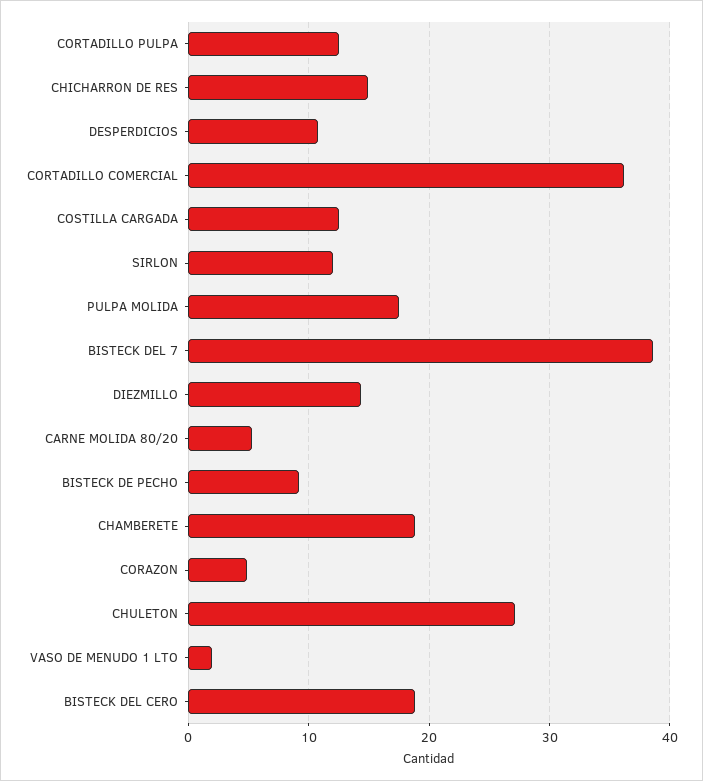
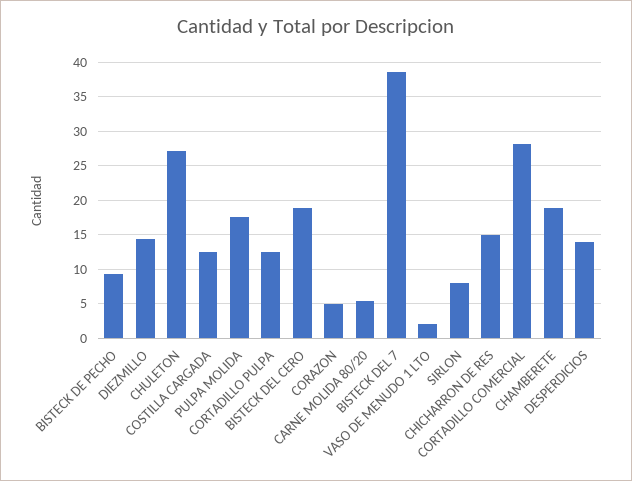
  {
    "CORTADILLO PULPA": 13,
    "CHICHARRON DE RES": 15,
-   "DESPERDICIOS": 11,
+   "DESPERDICIOS": 14,
-   "CORTADILLO COMERCIAL": 36,
+   "CORTADILLO COMERCIAL": 28,
    "COSTILLA CARGADA": 12,
-   "SIRLON": 12,
+   "SIRLON": 8,
    "PULPA MOLIDA": 18,
    "BISTECK DEL 7": 39,
    "DIEZMILLO": 14,
    "CARNE MOLIDA 80/20": 5,
    "BISTECK DE PECHO": 9,
    "CHAMBERETE": 19,
    "CORAZON": 5,
    "CHULETON": 27,
    "VASO DE MENUDO 1 LTO": 2,
    "BISTECK DEL CERO": 19
  }

